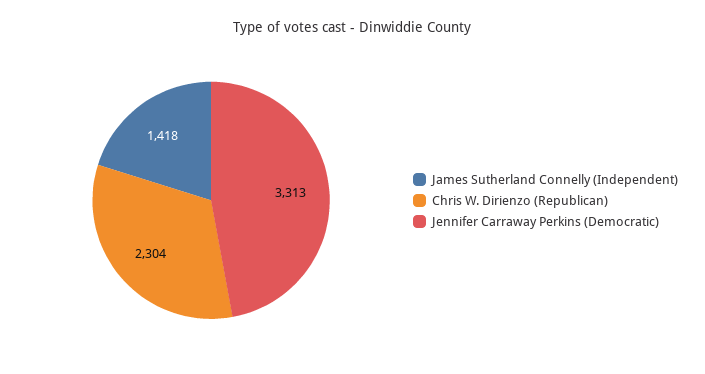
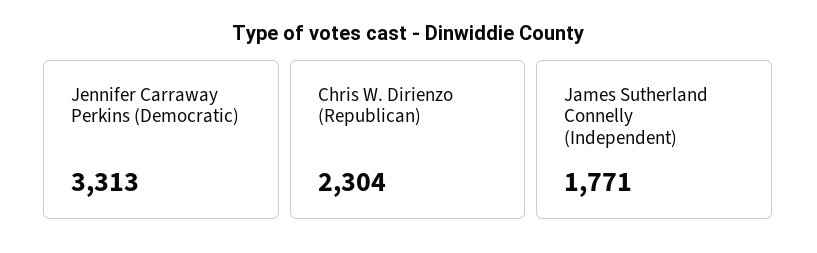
  {
-   "James Sutherland Connelly (Independent)": 1418,
+   "James Sutherland Connelly (Independent)": 1771,
    "Chris W. Dirienzo (Republican)": 2304,
    "Jennifer Carraway Perkins (Democratic)": 3313
  }

